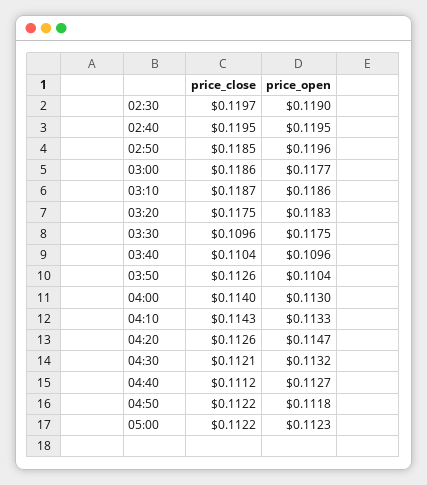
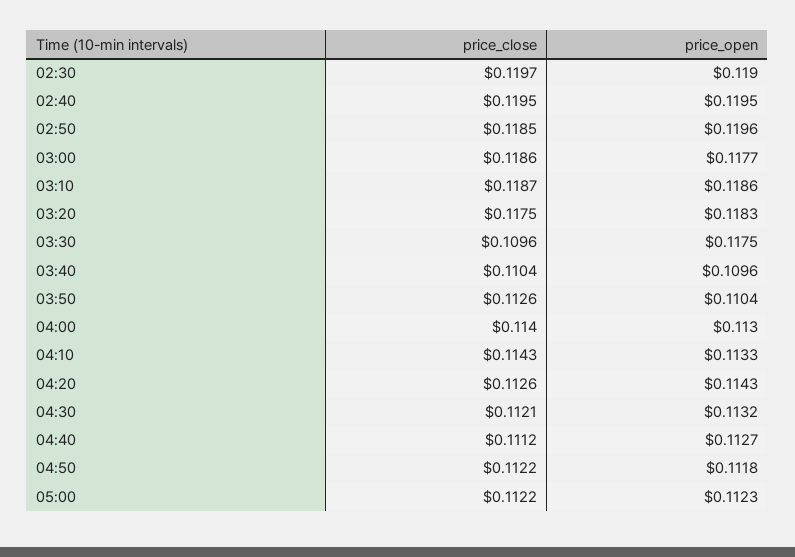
  {
    "price_close": {
      "02:30": 0.1197,
      "02:40": 0.1195,
      "02:50": 0.1185,
      "03:00": 0.1186,
      "03:10": 0.1187,
      "03:20": 0.1175,
      "03:30": 0.1096,
      "03:40": 0.1104,
      "03:50": 0.1126,
      "04:00": 0.114,
      "04:10": 0.1143,
      "04:20": 0.1126,
      "04:30": 0.1121,
      "04:40": 0.1112,
      "04:50": 0.1122,
      "05:00": 0.1122
    },
    "price_open": {
      "02:30": 0.119,
      "02:40": 0.1195,
      "02:50": 0.1196,
      "03:00": 0.1177,
      "03:10": 0.1186,
      "03:20": 0.1183,
      "03:30": 0.1175,
      "03:40": 0.1096,
      "03:50": 0.1104,
      "04:00": 0.113,
      "04:10": 0.1133,
-     "04:20": 0.1147,
+     "04:20": 0.1143,
      "04:30": 0.1132,
      "04:40": 0.1127,
      "04:50": 0.1118,
      "05:00": 0.1123
    }
  }

